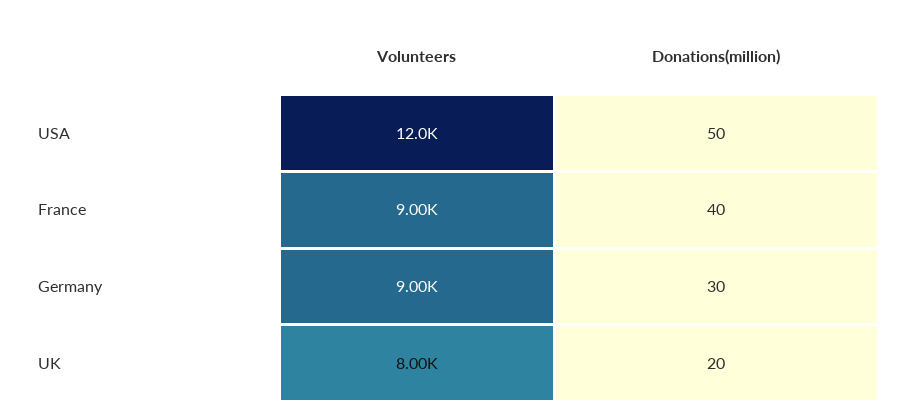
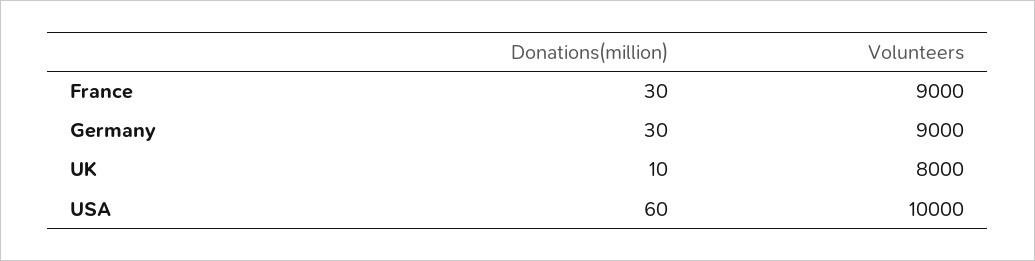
  {
    "Volunteers": {
-     "USA": 12000,
+     "USA": 10000,
      "France": 9000,
      "Germany": 9000,
      "UK": 8000
    },
    "Donations(million)": {
-     "USA": 50,
+     "USA": 60,
-     "France": 40,
+     "France": 30,
      "Germany": 30,
-     "UK": 20
+     "UK": 10
    }
  }

